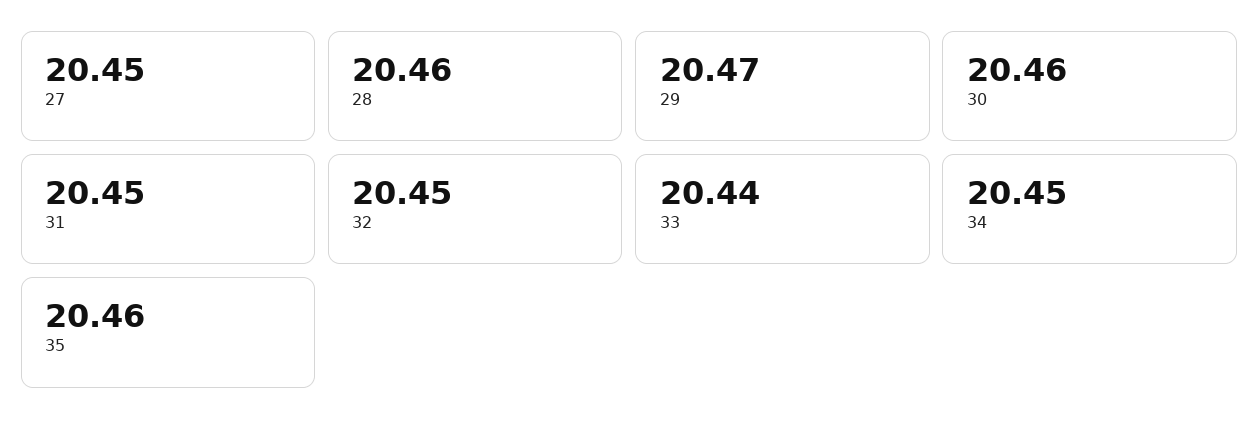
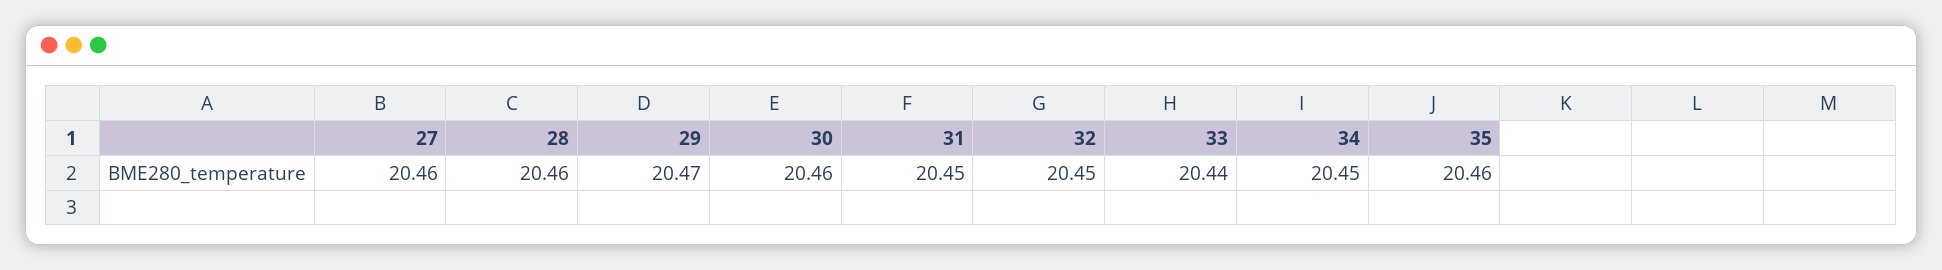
  {
-   "27": 20.45,
+   "27": 20.46,
    "28": 20.46,
    "29": 20.47,
    "30": 20.46,
    "31": 20.45,
    "32": 20.45,
    "33": 20.44,
    "34": 20.45,
    "35": 20.46
  }

